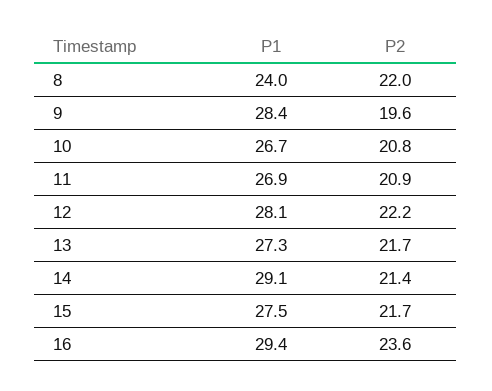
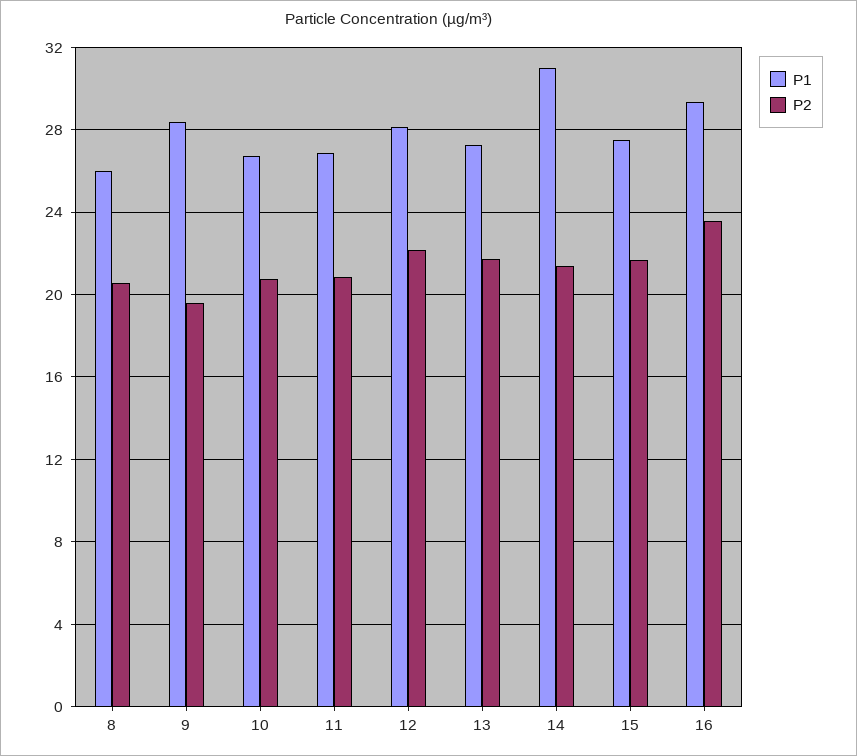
  {
    "P1": {
-     "8": 24,
+     "8": 26,
      "9": 28.4,
      "10": 26.7,
      "11": 26.9,
      "12": 28.1,
      "13": 27.3,
-     "14": 29.1,
+     "14": 31,
      "15": 27.5,
      "16": 29.4
    },
    "P2": {
-     "8": 22,
+     "8": 20.5,
      "9": 19.6,
      "10": 20.8,
      "11": 20.9,
      "12": 22.2,
      "13": 21.7,
      "14": 21.4,
      "15": 21.7,
      "16": 23.6
    }
  }

